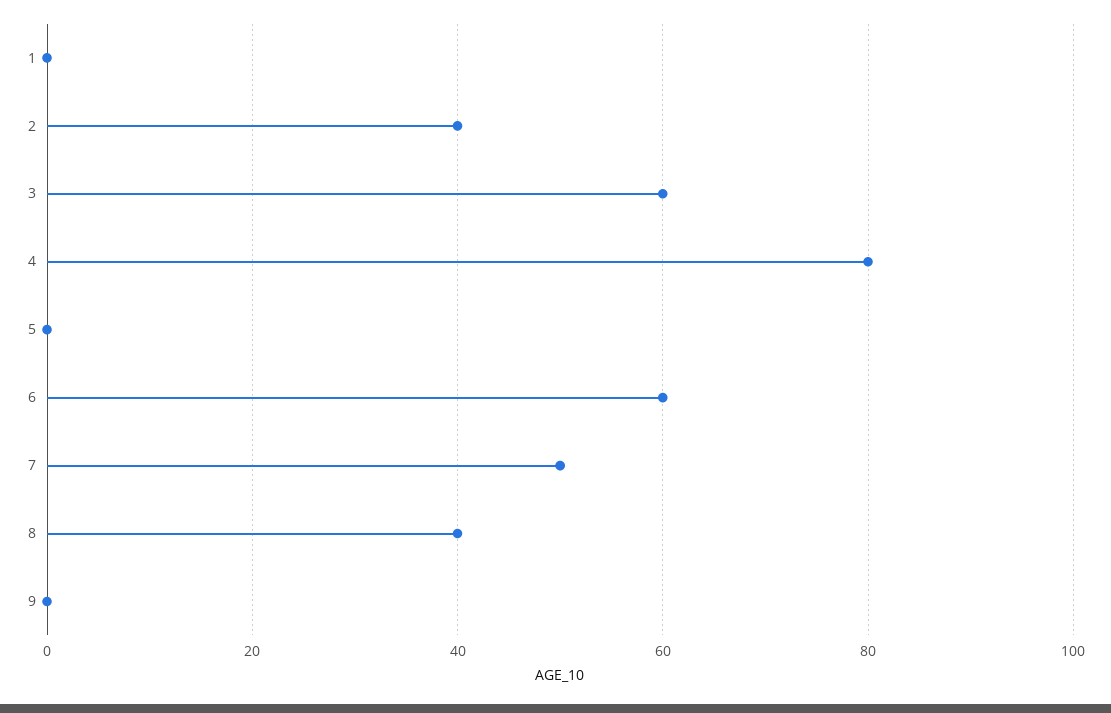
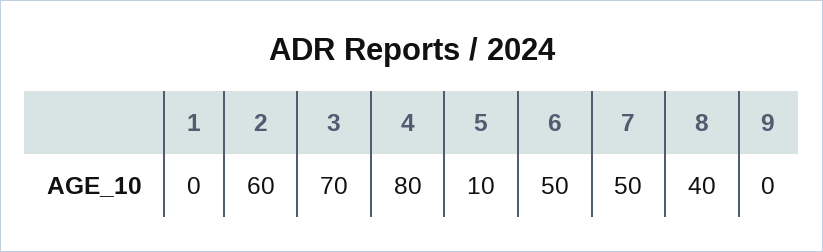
  {
    "1": 0,
-   "2": 40,
+   "2": 60,
-   "3": 60,
+   "3": 70,
    "4": 80,
-   "5": 0,
+   "5": 10,
-   "6": 60,
+   "6": 50,
    "7": 50,
    "8": 40,
    "9": 0
  }

